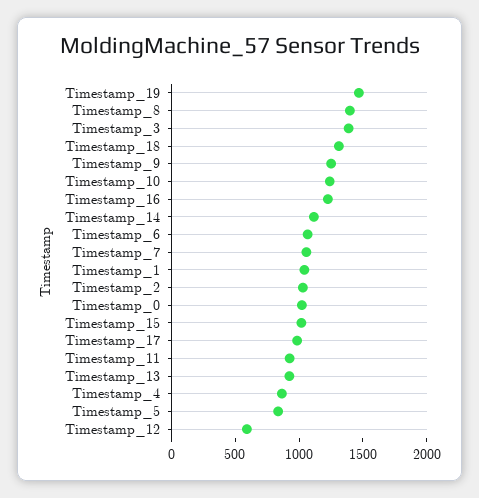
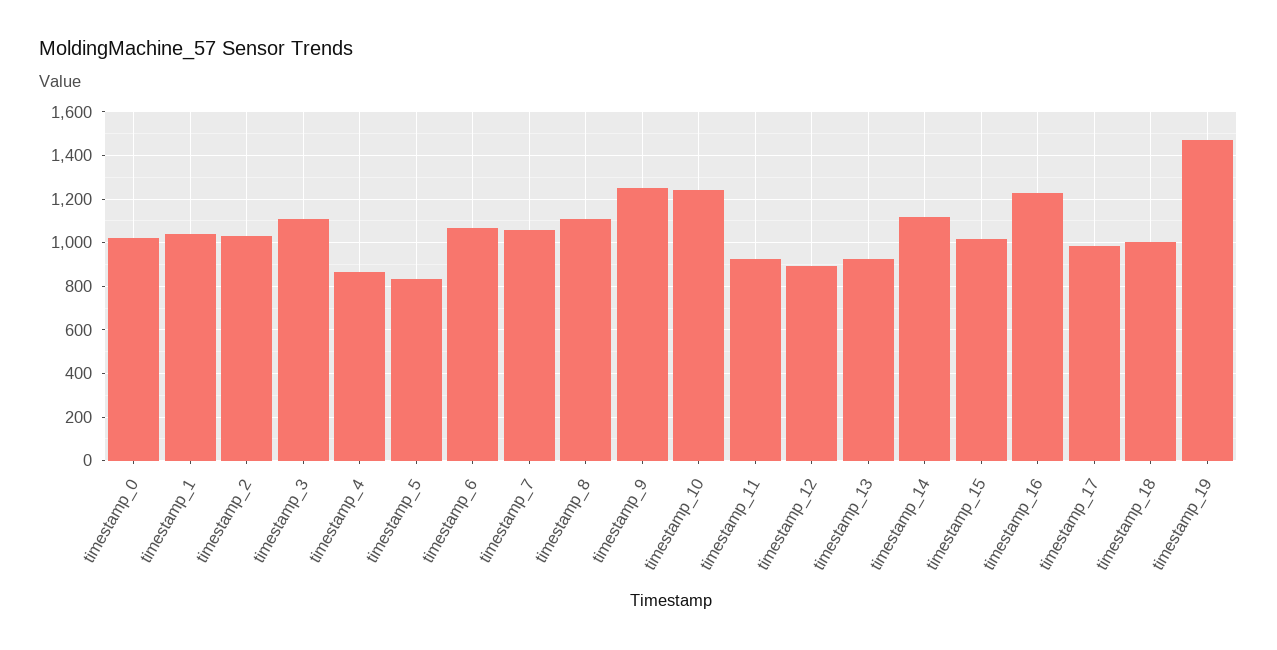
  {
    "Timestamp_19": 1450,
-   "Timestamp_8": 1400,
+   "Timestamp_8": 1100,
-   "Timestamp_3": 1400,
+   "Timestamp_3": 1100,
-   "Timestamp_18": 1300,
+   "Timestamp_18": 1000,
    "Timestamp_9": 1250,
    "Timestamp_10": 1250,
    "Timestamp_16": 1250,
    "Timestamp_14": 1100,
    "Timestamp_6": 1050,
    "Timestamp_7": 1050,
    "Timestamp_1": 1050,
    "Timestamp_2": 1050,
    "Timestamp_0": 1000,
    "Timestamp_15": 1000,
    "Timestamp_17": 1000,
    "Timestamp_11": 950,
    "Timestamp_13": 900,
    "Timestamp_4": 850,
    "Timestamp_5": 850,
-   "Timestamp_12": 600
+   "Timestamp_12": 900
  }

